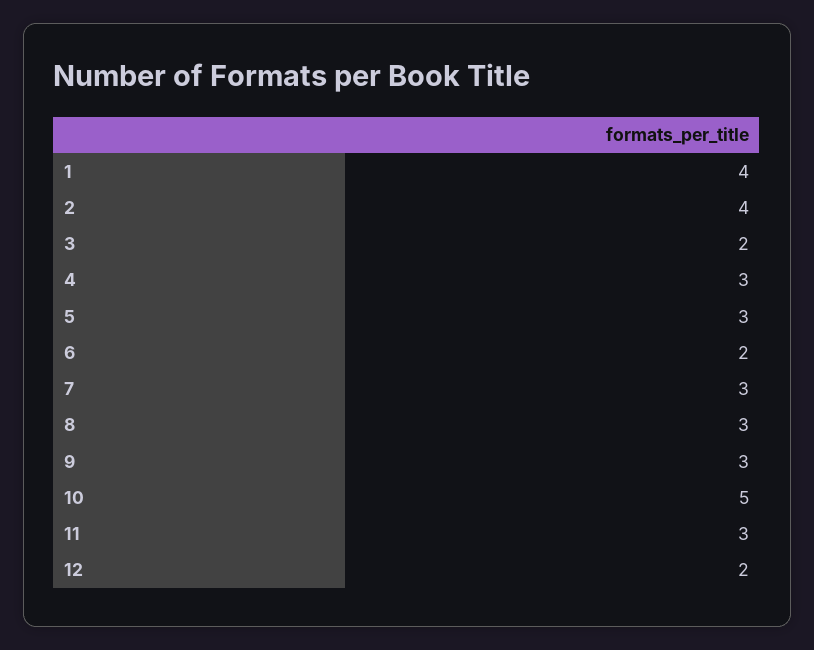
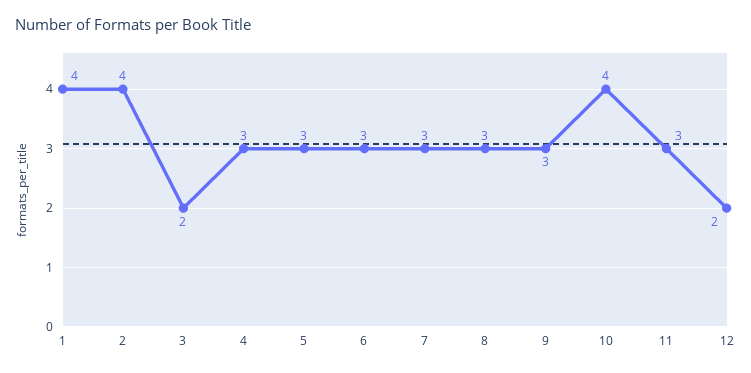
  {
    "1": 4,
    "2": 4,
    "3": 2,
    "4": 3,
    "5": 3,
-   "6": 2,
+   "6": 3,
    "7": 3,
    "8": 3,
    "9": 3,
-   "10": 5,
+   "10": 4,
    "11": 3,
    "12": 2
  }

